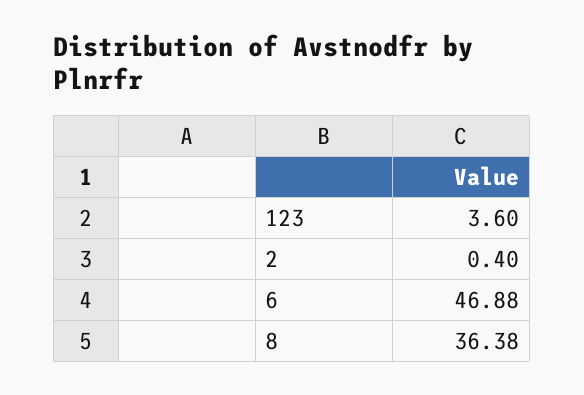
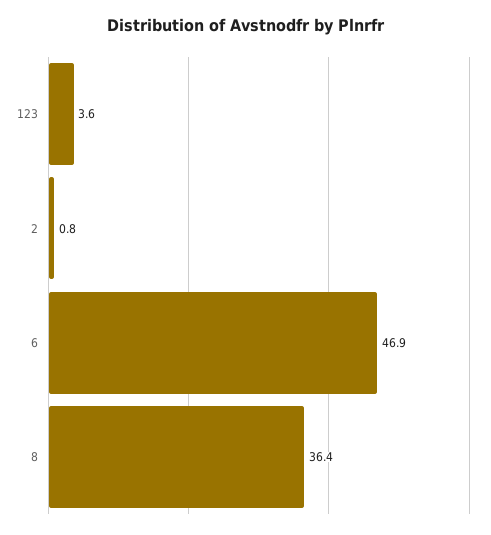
  {
    "123": 3.6,
-   "2": 0.4,
+   "2": 0.8,
    "6": 46.88,
    "8": 36.38
  }

